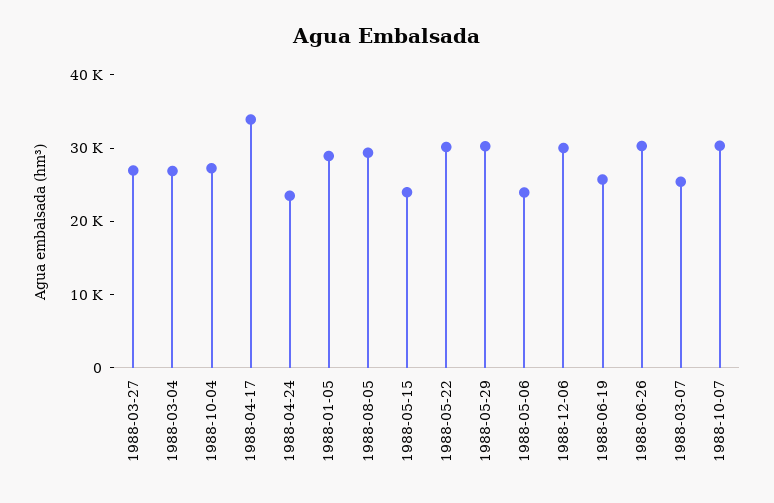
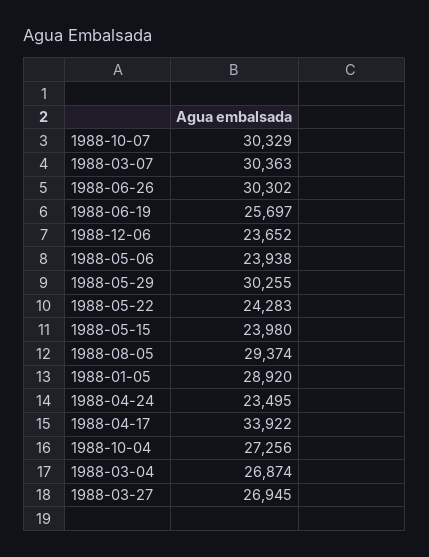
  {
    "1988-03-27": 26945,
    "1988-03-04": 26874,
    "1988-10-04": 27256,
    "1988-04-17": 33922,
    "1988-04-24": 23495,
    "1988-01-05": 28920,
    "1988-08-05": 29374,
    "1988-05-15": 23980,
-   "1988-05-22": 30000,
+   "1988-05-22": 24283,
    "1988-05-29": 30255,
    "1988-05-06": 23938,
-   "1988-12-06": 30000,
+   "1988-12-06": 23652,
    "1988-06-19": 25697,
    "1988-06-26": 30302,
-   "1988-03-07": 26000,
+   "1988-03-07": 30363,
    "1988-10-07": 30329
  }

